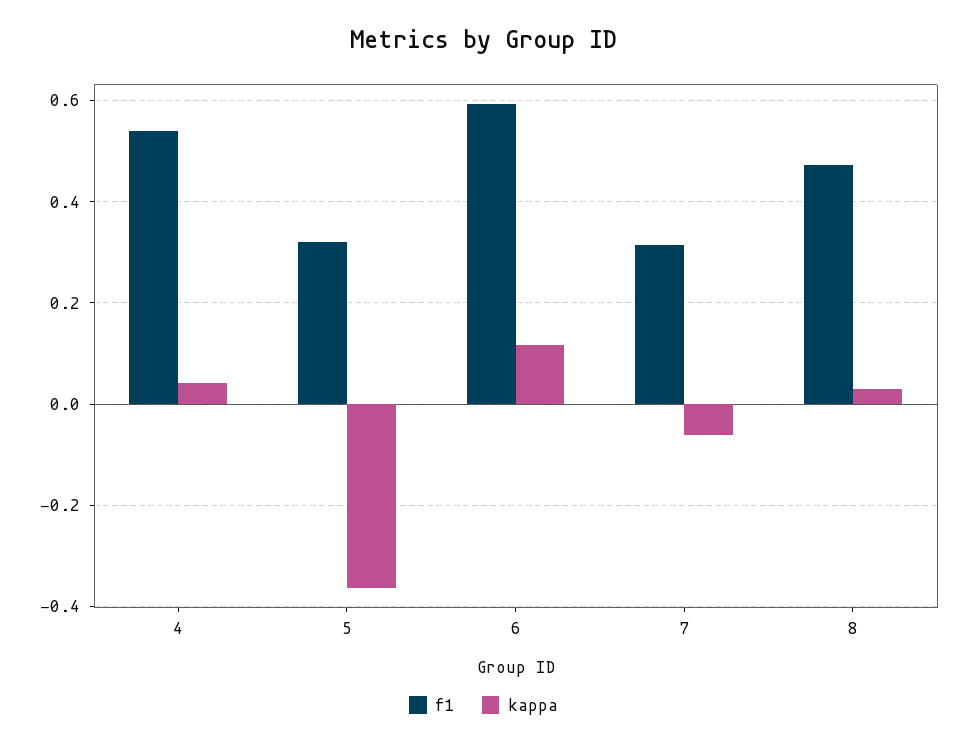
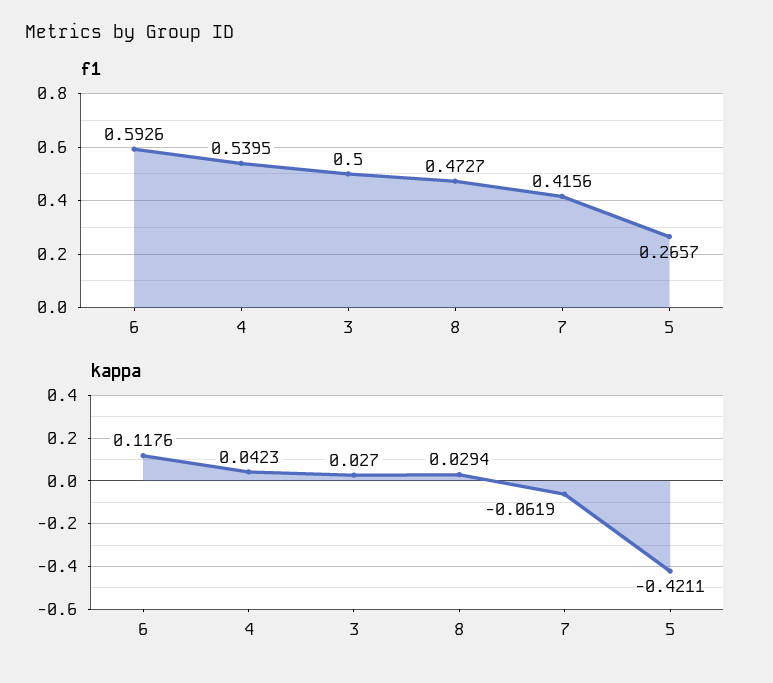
  {
    "f1": {
      "4": 0.5395,
-     "5": 0.32,
+     "5": 0.2657,
      "6": 0.5926,
-     "7": 0.32,
+     "7": 0.4156,
-     "8": 0.4727
+     "8": 0.4727,
+     "3": 0.5
    },
    "kappa": {
      "4": 0.0423,
-     "5": -0.36,
+     "5": -0.4211,
      "6": 0.1176,
      "7": -0.0619,
-     "8": 0.0294
+     "8": 0.0294,
+     "3": 0.027
    }
  }

